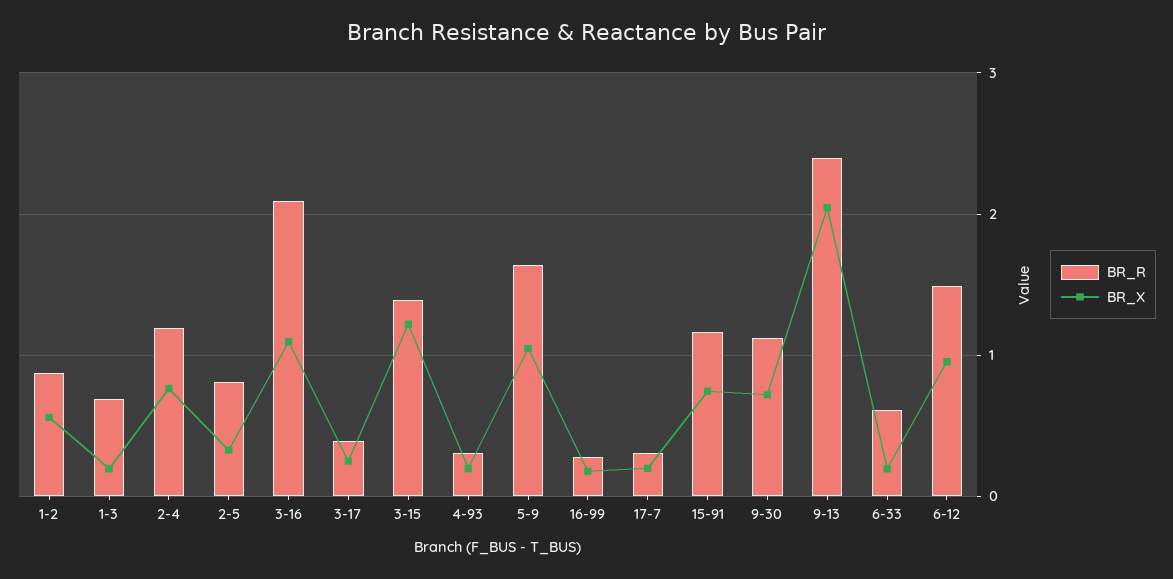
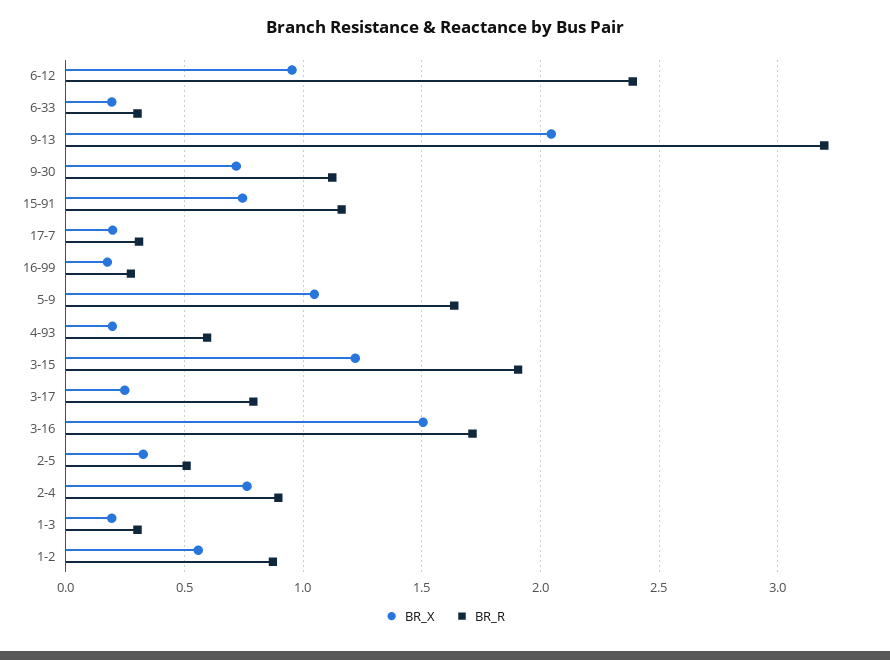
  {
    "BR_R": {
      "1-2": 0.85,
-     "1-3": 0.7,
+     "1-3": 0.3,
-     "2-4": 1.2,
+     "2-4": 0.9,
-     "2-5": 0.8,
+     "2-5": 0.5,
-     "3-16": 2.1,
+     "3-16": 1.7,
-     "3-17": 0.4,
+     "3-17": 0.8,
-     "3-15": 1.4,
+     "3-15": 1.9,
-     "4-93": 0.3,
+     "4-93": 0.6,
      "5-9": 1.65,
      "16-99": 0.25,
      "17-7": 0.3,
      "15-91": 1.15,
      "9-30": 1.1,
-     "9-13": 2.4,
+     "9-13": 3.2,
-     "6-33": 0.6,
+     "6-33": 0.3,
-     "6-12": 1.5
+     "6-12": 2.4
    },
    "BR_X": {
      "1-2": 0.55,
      "1-3": 0.2,
      "2-4": 0.75,
      "2-5": 0.35,
-     "3-16": 1.1,
+     "3-16": 1.5,
      "3-17": 0.25,
      "3-15": 1.2,
      "4-93": 0.2,
      "5-9": 1.05,
      "16-99": 0.2,
      "17-7": 0.2,
      "15-91": 0.75,
      "9-30": 0.7,
      "9-13": 2.05,
      "6-33": 0.2,
      "6-12": 0.95
    }
  }

